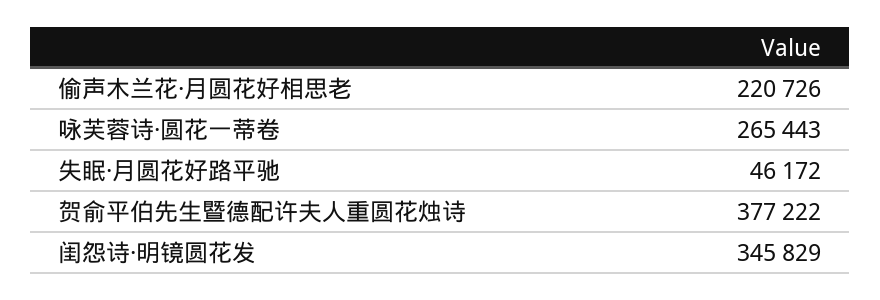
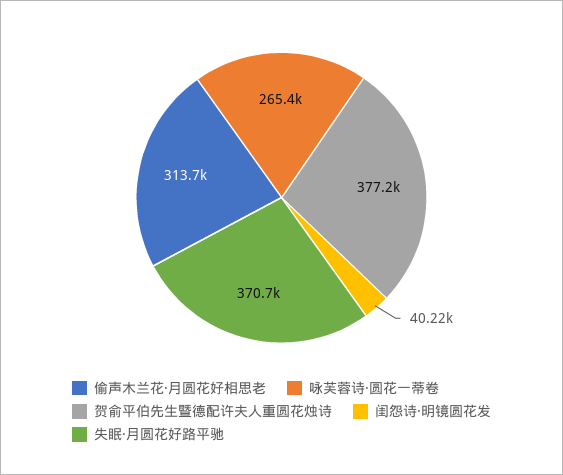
  {
-   "偷声木兰花·月圆花好相思老": 220726,
+   "偷声木兰花·月圆花好相思老": 313700,
    "咏芙蓉诗·圆花一蒂卷": 265443,
-   "失眠·月圆花好路平驰": 46172,
+   "失眠·月圆花好路平驰": 370700,
    "贺俞平伯先生暨德配许夫人重圆花烛诗": 377222,
-   "闺怨诗·明镜圆花发": 345829
+   "闺怨诗·明镜圆花发": 40220
  }

